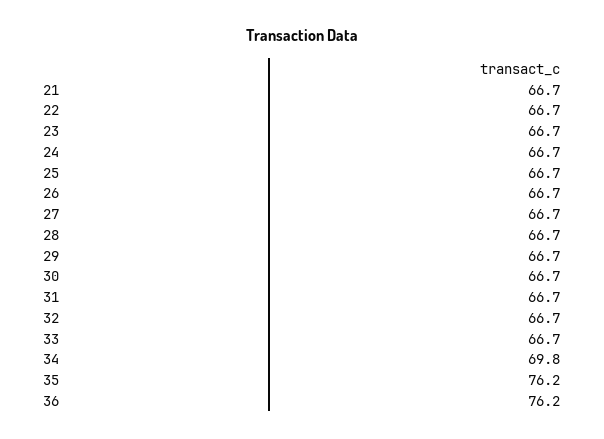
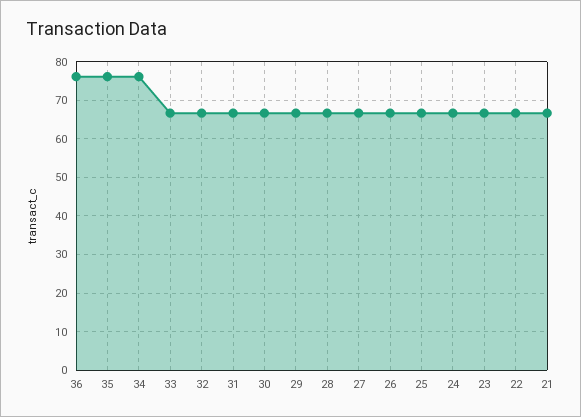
  {
    "21": 66.7,
    "22": 66.7,
    "23": 66.7,
    "24": 66.7,
    "25": 66.7,
    "26": 66.7,
    "27": 66.7,
    "28": 66.7,
    "29": 66.7,
    "30": 66.7,
    "31": 66.7,
    "32": 66.7,
    "33": 66.7,
-   "34": 69.8,
+   "34": 76,
    "35": 76.2,
    "36": 76.2
  }

